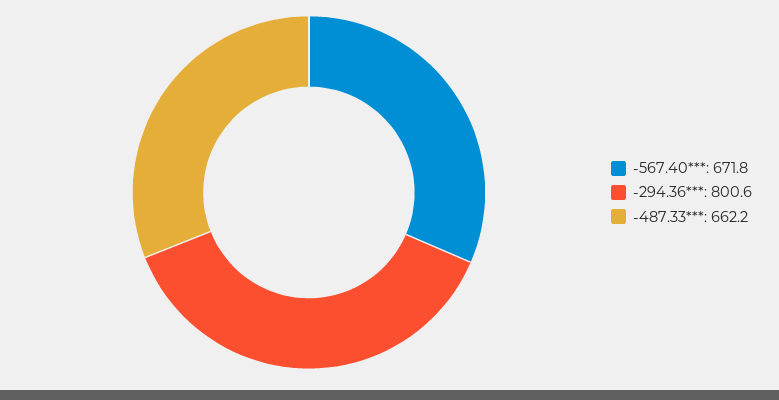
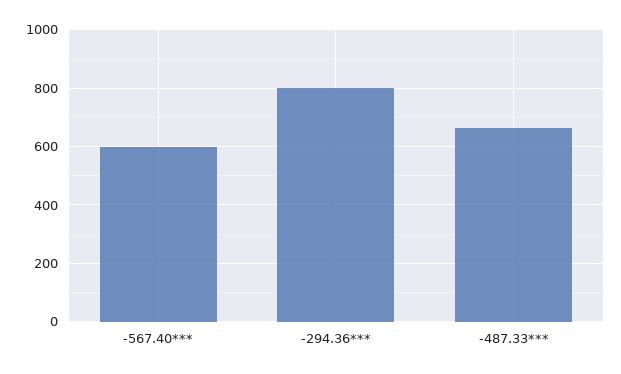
  {
-   "-567.40***": 671.8,
+   "-567.40***": 600,
    "-294.36***": 800.6,
    "-487.33***": 662.2
  }

